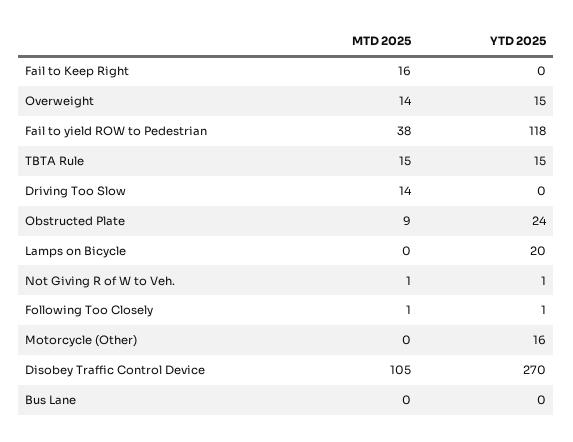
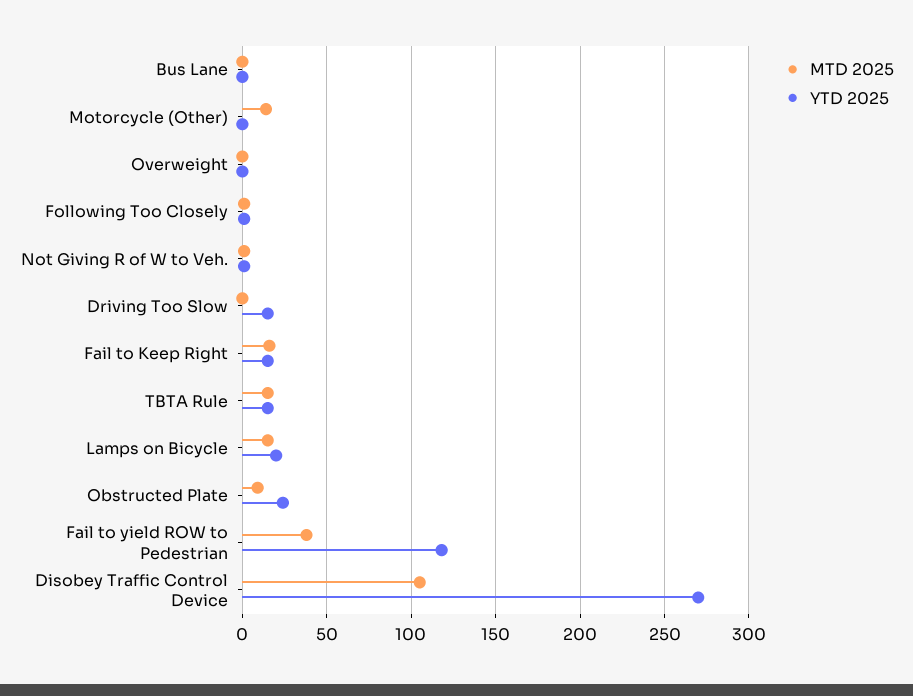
  {
    "MTD 2025": {
      "Fail to Keep Right": 16,
-     "Overweight": 14,
+     "Overweight": 0,
      "Fail to yield ROW to Pedestrian": 38,
      "TBTA Rule": 15,
-     "Driving Too Slow": 14,
+     "Driving Too Slow": 0,
      "Obstructed Plate": 9,
-     "Lamps on Bicycle": 0,
+     "Lamps on Bicycle": 15,
      "Not Giving R of W to Veh.": 1,
      "Following Too Closely": 1,
-     "Motorcycle (Other)": 0,
+     "Motorcycle (Other)": 15,
      "Disobey Traffic Control Device": 105,
      "Bus Lane": 0
    },
    "YTD 2025": {
-     "Fail to Keep Right": 0,
+     "Fail to Keep Right": 15,
-     "Overweight": 15,
+     "Overweight": 0,
      "Fail to yield ROW to Pedestrian": 118,
      "TBTA Rule": 15,
-     "Driving Too Slow": 0,
+     "Driving Too Slow": 15,
      "Obstructed Plate": 24,
      "Lamps on Bicycle": 20,
      "Not Giving R of W to Veh.": 1,
      "Following Too Closely": 1,
-     "Motorcycle (Other)": 16,
+     "Motorcycle (Other)": 0,
      "Disobey Traffic Control Device": 270,
      "Bus Lane": 0
    }
  }

